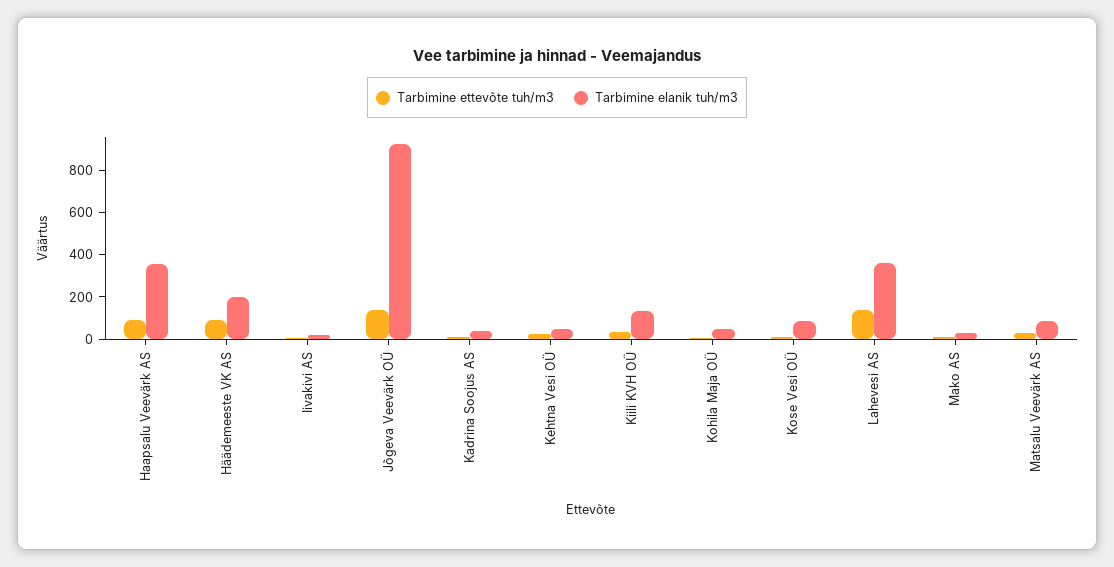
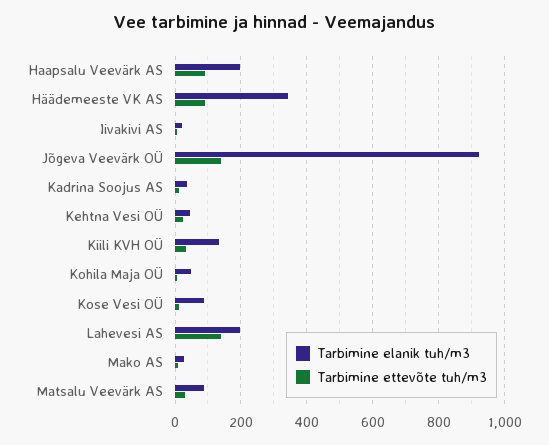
  {
    "Tarbimine ettevõte tuh/m3": {
      "Haapsalu Veevärk AS": 100,
      "Häädemeeste VK AS": 100,
      "Iivakivi AS": 0,
      "Jõgeva Veevärk OÜ": 140,
      "Kadrina Soojus AS": 20,
      "Kehtna Vesi OÜ": 20,
      "Kiili KVH OÜ": 40,
      "Kohila Maja OÜ": 0,
      "Kose Vesi OÜ": 20,
      "Lahevesi AS": 140,
      "Mako AS": 0,
      "Matsalu Veevärk AS": 40
    },
    "Tarbimine elanik tuh/m3": {
-     "Haapsalu Veevärk AS": 350,
+     "Haapsalu Veevärk AS": 200,
-     "Häädemeeste VK AS": 200,
+     "Häädemeeste VK AS": 340,
      "Iivakivi AS": 20,
      "Jõgeva Veevärk OÜ": 920,
      "Kadrina Soojus AS": 40,
      "Kehtna Vesi OÜ": 40,
      "Kiili KVH OÜ": 140,
      "Kohila Maja OÜ": 40,
      "Kose Vesi OÜ": 80,
-     "Lahevesi AS": 350,
+     "Lahevesi AS": 200,
      "Mako AS": 20,
      "Matsalu Veevärk AS": 80
    }
  }

